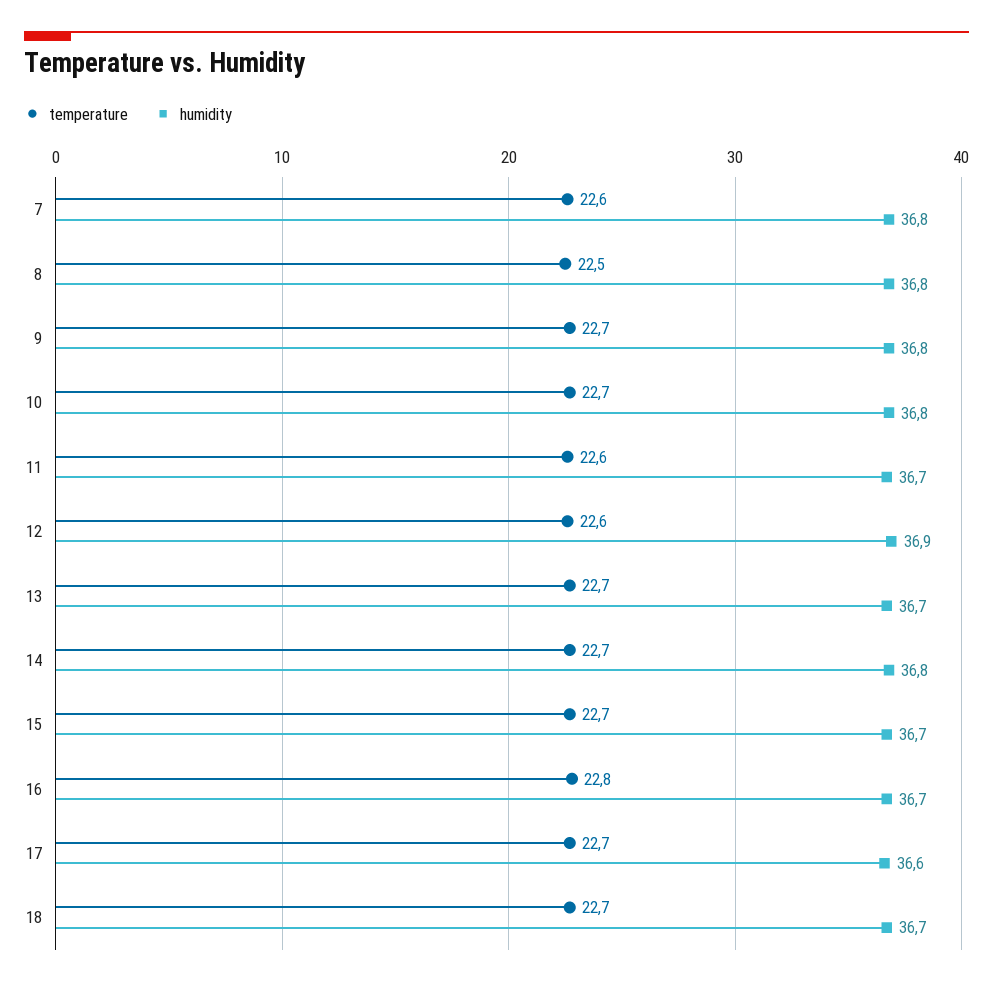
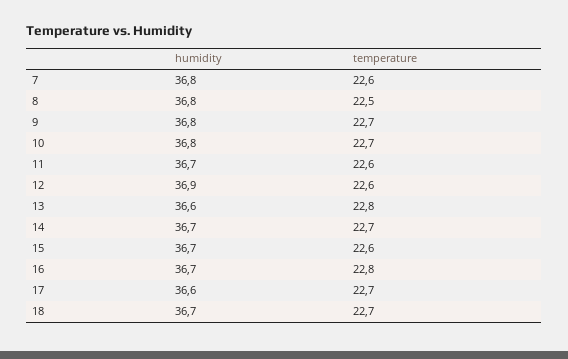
  {
    "temperature": {
      "7": 22.6,
      "8": 22.5,
      "9": 22.7,
      "10": 22.7,
      "11": 22.6,
      "12": 22.6,
-     "13": 22.7,
+     "13": 22.8,
      "14": 22.7,
-     "15": 22.7,
+     "15": 22.6,
      "16": 22.8,
      "17": 22.7,
      "18": 22.7
    },
    "humidity": {
      "7": 36.8,
      "8": 36.8,
      "9": 36.8,
      "10": 36.8,
      "11": 36.7,
      "12": 36.9,
-     "13": 36.7,
+     "13": 36.6,
-     "14": 36.8,
+     "14": 36.7,
      "15": 36.7,
      "16": 36.7,
      "17": 36.6,
      "18": 36.7
    }
  }

